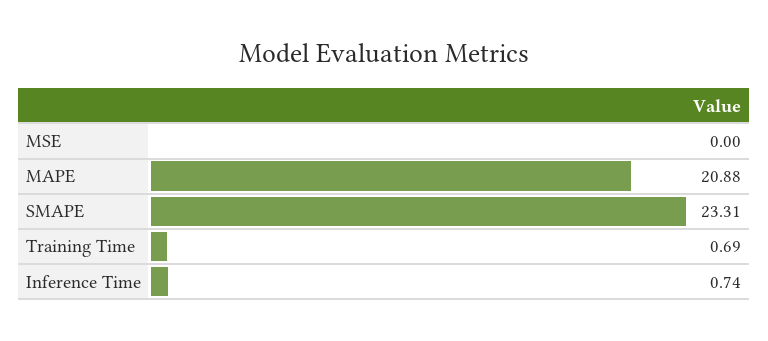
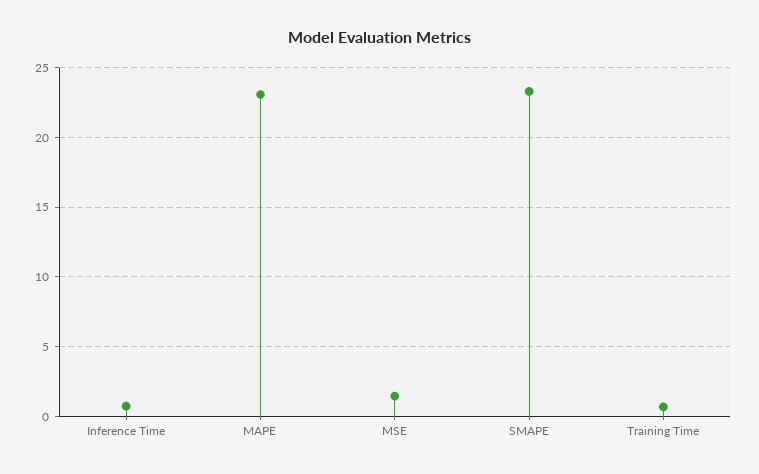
  {
-   "MSE": 0,
+   "MSE": 1.5,
-   "MAPE": 20.88,
+   "MAPE": 23,
    "SMAPE": 23.31,
    "Training Time": 0.69,
    "Inference Time": 0.74
  }

